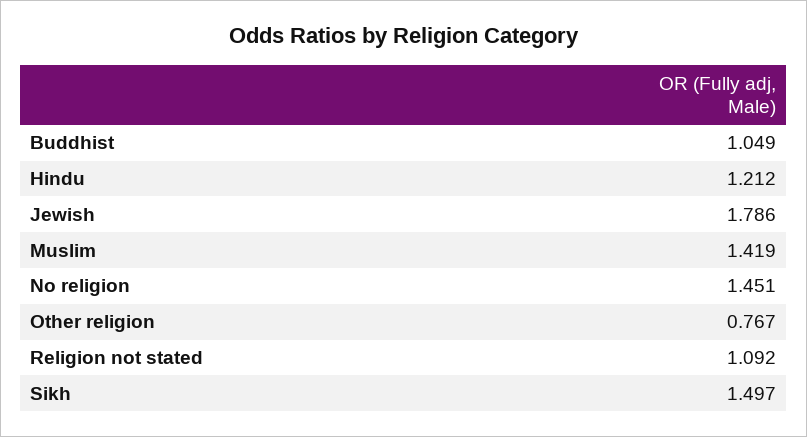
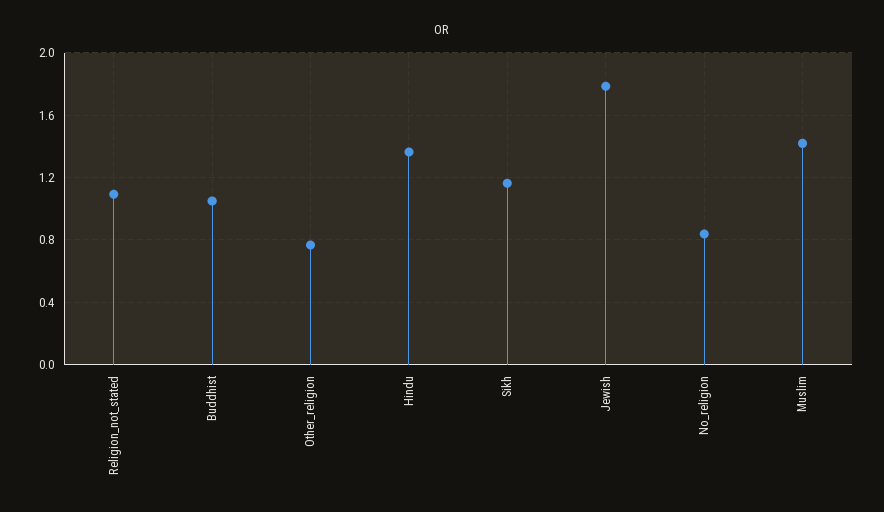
  {
    "Buddhist": 1.049,
-   "Hindu": 1.212,
+   "Hindu": 1.35,
    "Jewish": 1.786,
    "Muslim": 1.419,
-   "No religion": 1.451,
+   "No religion": 0.85,
    "Other religion": 0.767,
    "Religion not stated": 1.092,
-   "Sikh": 1.497
+   "Sikh": 1.15
  }

